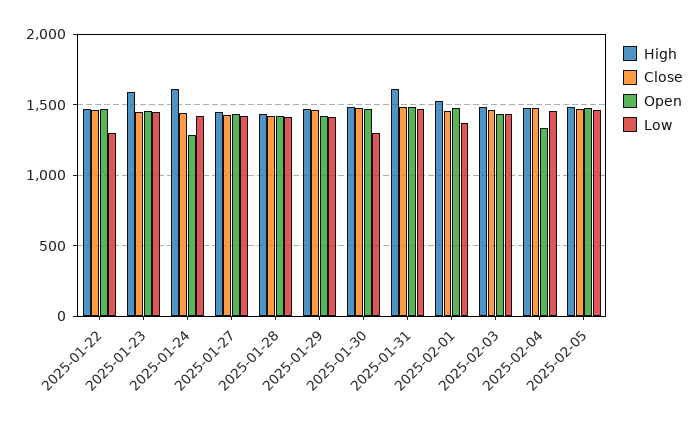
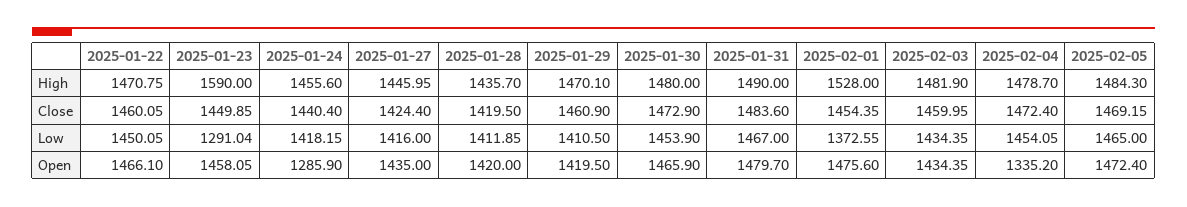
  {
    "High": {
      "2025-01-22": 1470.75,
      "2025-01-23": 1590,
-     "2025-01-24": 1600,
+     "2025-01-24": 1455.6,
      "2025-01-27": 1445.95,
      "2025-01-28": 1435.7,
      "2025-01-29": 1470.1,
      "2025-01-30": 1480,
-     "2025-01-31": 1600,
+     "2025-01-31": 1490,
      "2025-02-01": 1528,
      "2025-02-03": 1481.9,
      "2025-02-04": 1478.7,
      "2025-02-05": 1484.3
    },
    "Close": {
      "2025-01-22": 1460.05,
      "2025-01-23": 1449.85,
      "2025-01-24": 1440.4,
      "2025-01-27": 1424.4,
      "2025-01-28": 1419.5,
      "2025-01-29": 1460.9,
      "2025-01-30": 1472.9,
      "2025-01-31": 1483.6,
      "2025-02-01": 1454.35,
      "2025-02-03": 1459.95,
      "2025-02-04": 1472.4,
      "2025-02-05": 1469.15
    },
    "Open": {
      "2025-01-22": 1466.1,
      "2025-01-23": 1458.05,
      "2025-01-24": 1285.9,
      "2025-01-27": 1435,
      "2025-01-28": 1420,
      "2025-01-29": 1419.5,
      "2025-01-30": 1465.9,
      "2025-01-31": 1479.7,
      "2025-02-01": 1475.6,
      "2025-02-03": 1434.35,
      "2025-02-04": 1335.2,
      "2025-02-05": 1472.4
    },
    "Low": {
-     "2025-01-22": 1300,
+     "2025-01-22": 1450.05,
-     "2025-01-23": 1450,
+     "2025-01-23": 1291.04,
      "2025-01-24": 1418.15,
      "2025-01-27": 1416,
      "2025-01-28": 1411.85,
      "2025-01-29": 1410.5,
-     "2025-01-30": 1300,
+     "2025-01-30": 1453.9,
      "2025-01-31": 1467,
      "2025-02-01": 1372.55,
      "2025-02-03": 1434.35,
      "2025-02-04": 1454.05,
      "2025-02-05": 1465
    }
  }

